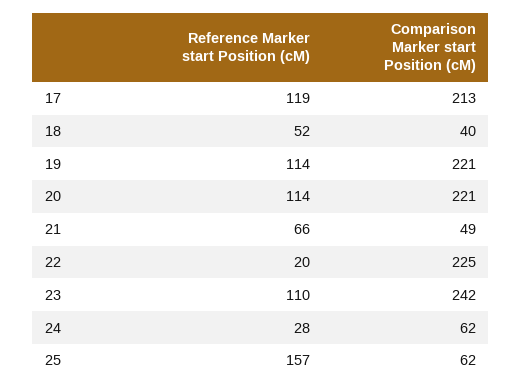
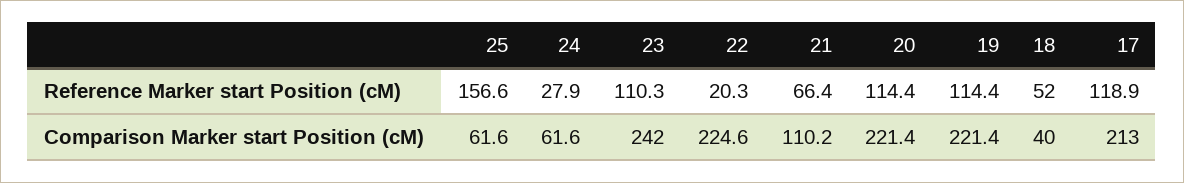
  {
    "Reference Marker start Position (cM)": {
      "17": 118.9,
      "18": 52,
      "19": 114.4,
      "20": 114.4,
      "21": 66.4,
      "22": 20.3,
      "23": 110.3,
      "24": 27.9,
      "25": 156.6
    },
    "Comparison Marker start Position (cM)": {
      "17": 213,
      "18": 40,
      "19": 221.4,
      "20": 221.4,
-     "21": 49,
+     "21": 110.2,
      "22": 224.6,
      "23": 242,
      "24": 61.6,
      "25": 61.6
    }
  }

